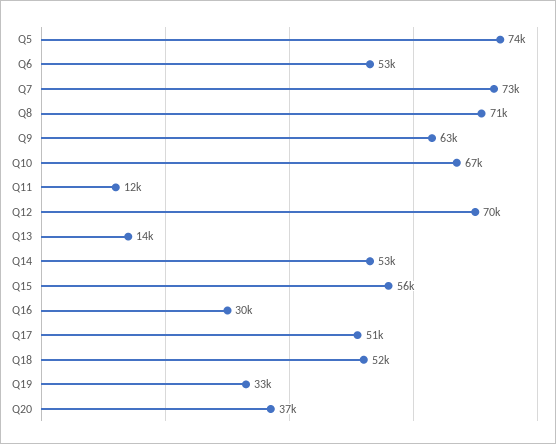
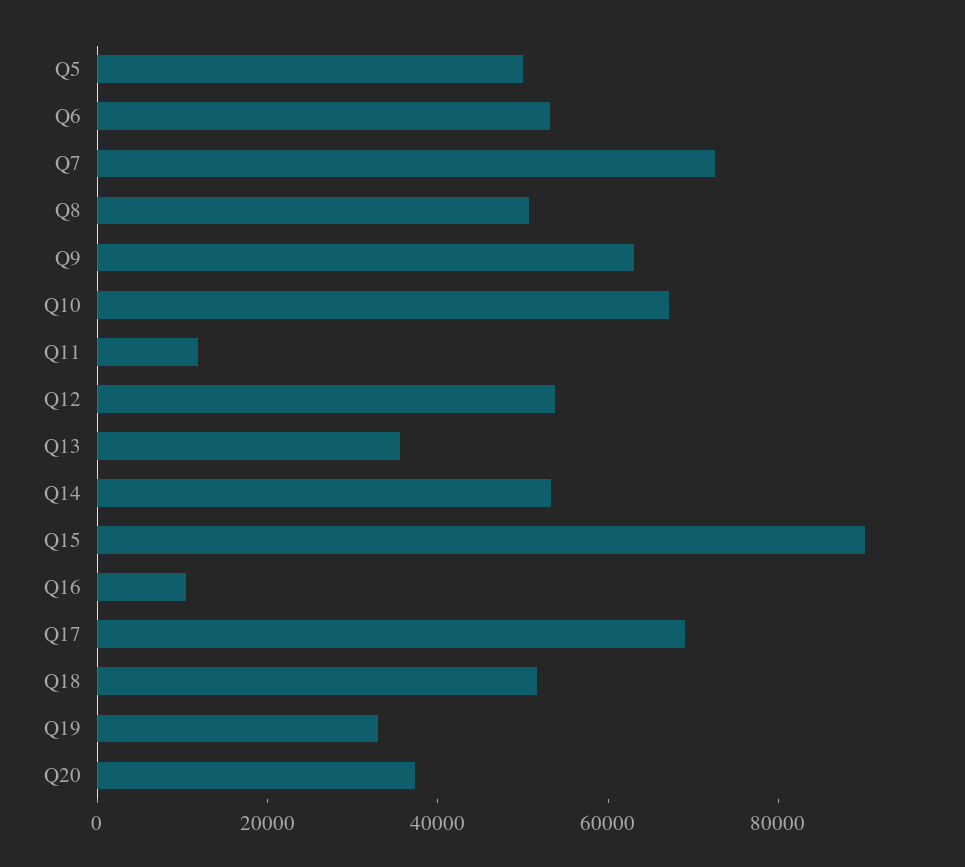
  {
-   "Q5": 74000,
+   "Q5": 50000,
    "Q6": 53000,
    "Q7": 73000,
-   "Q8": 71000,
+   "Q8": 50000,
    "Q9": 63000,
    "Q10": 67000,
    "Q11": 12000,
-   "Q12": 70000,
+   "Q12": 55000,
-   "Q13": 14000,
+   "Q13": 35000,
    "Q14": 53000,
-   "Q15": 56000,
+   "Q15": 90000,
-   "Q16": 30000,
+   "Q16": 10000,
-   "Q17": 51000,
+   "Q17": 70000,
    "Q18": 52000,
    "Q19": 33000,
    "Q20": 37000
  }

